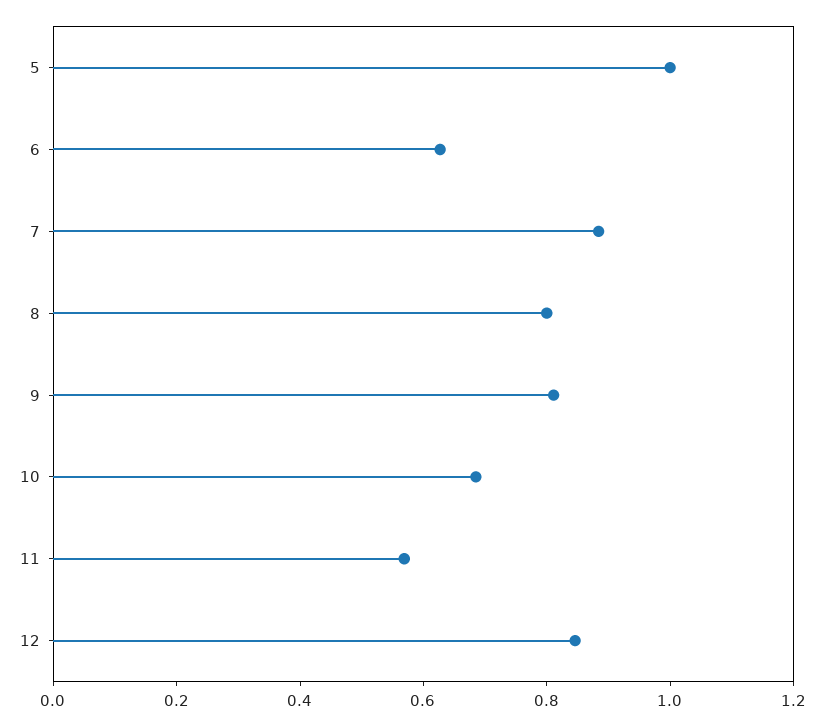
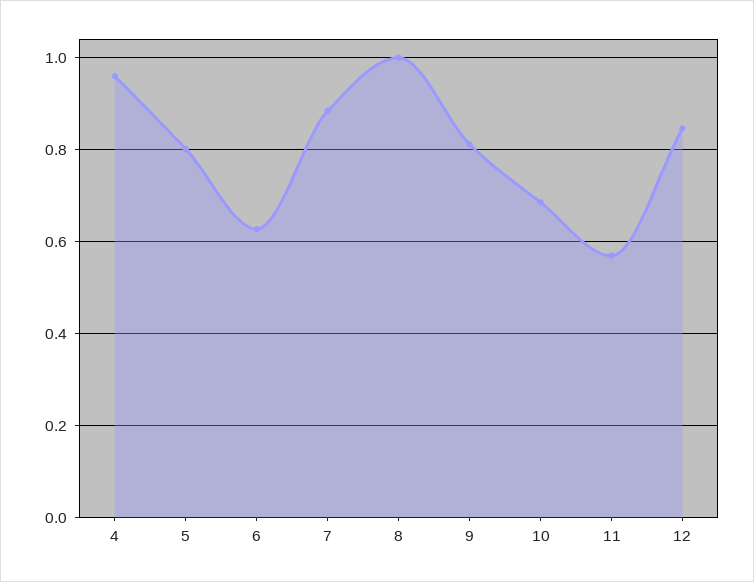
  {
-   "5": 1,
+   "5": 0.8,
    "6": 0.62,
    "7": 0.88,
-   "8": 0.8,
+   "8": 1,
    "9": 0.82,
    "10": 0.68,
    "11": 0.56,
-   "12": 0.84
+   "12": 0.84,
+   "4": 0.96
  }

